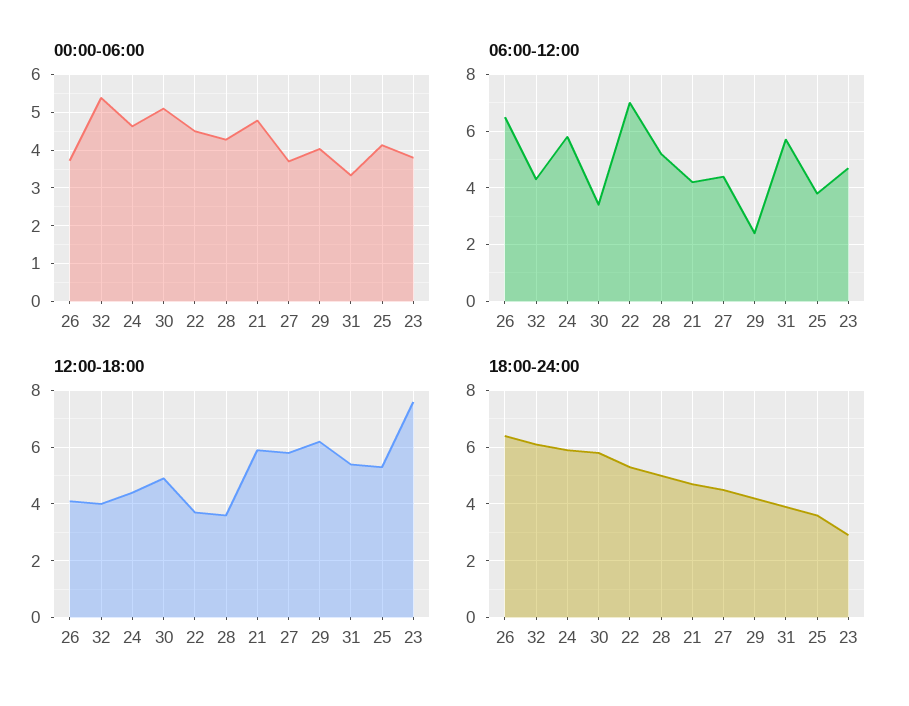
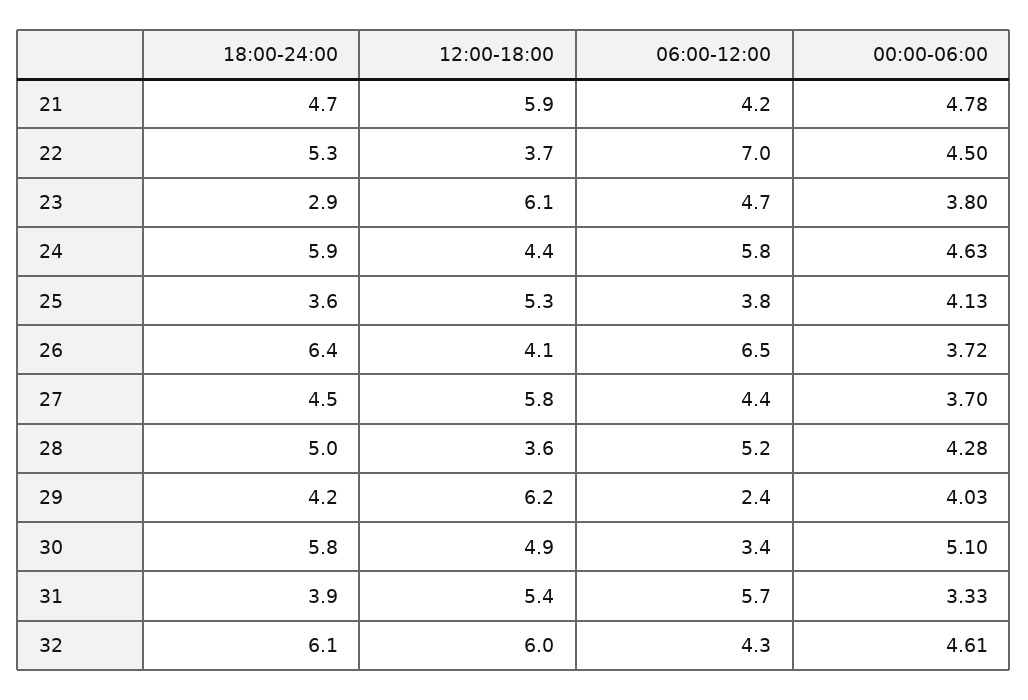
  {
    "00:00-06:00": {
      "26": 3.72,
-     "32": 5.4,
+     "32": 4.61,
      "24": 4.63,
      "30": 5.1,
      "22": 4.5,
      "28": 4.28,
      "21": 4.78,
      "27": 3.7,
      "29": 4.03,
      "31": 3.33,
      "25": 4.13,
      "23": 3.8
    },
    "06:00-12:00": {
      "26": 6.5,
      "32": 4.3,
      "24": 5.8,
      "30": 3.4,
      "22": 7,
      "28": 5.2,
      "21": 4.2,
      "27": 4.4,
      "29": 2.4,
      "31": 5.7,
      "25": 3.8,
      "23": 4.7
    },
    "12:00-18:00": {
      "26": 4.1,
-     "32": 4,
+     "32": 6,
      "24": 4.4,
      "30": 4.9,
      "22": 3.7,
      "28": 3.6,
      "21": 5.9,
      "27": 5.8,
      "29": 6.2,
      "31": 5.4,
      "25": 5.3,
-     "23": 7.5
+     "23": 6.1
    },
    "18:00-24:00": {
      "26": 6.4,
      "32": 6.1,
      "24": 5.9,
      "30": 5.8,
      "22": 5.3,
      "28": 5,
      "21": 4.7,
      "27": 4.5,
      "29": 4.2,
      "31": 3.9,
      "25": 3.6,
      "23": 2.9
    }
  }

